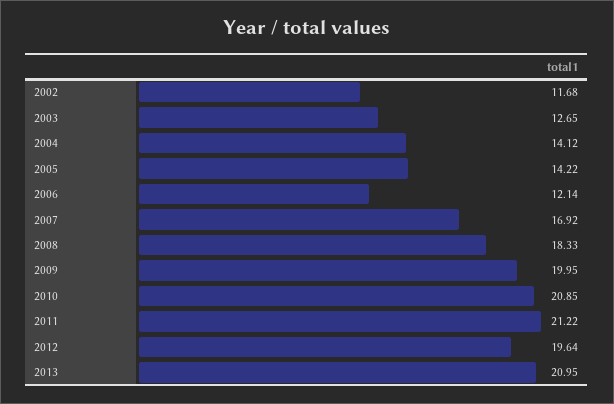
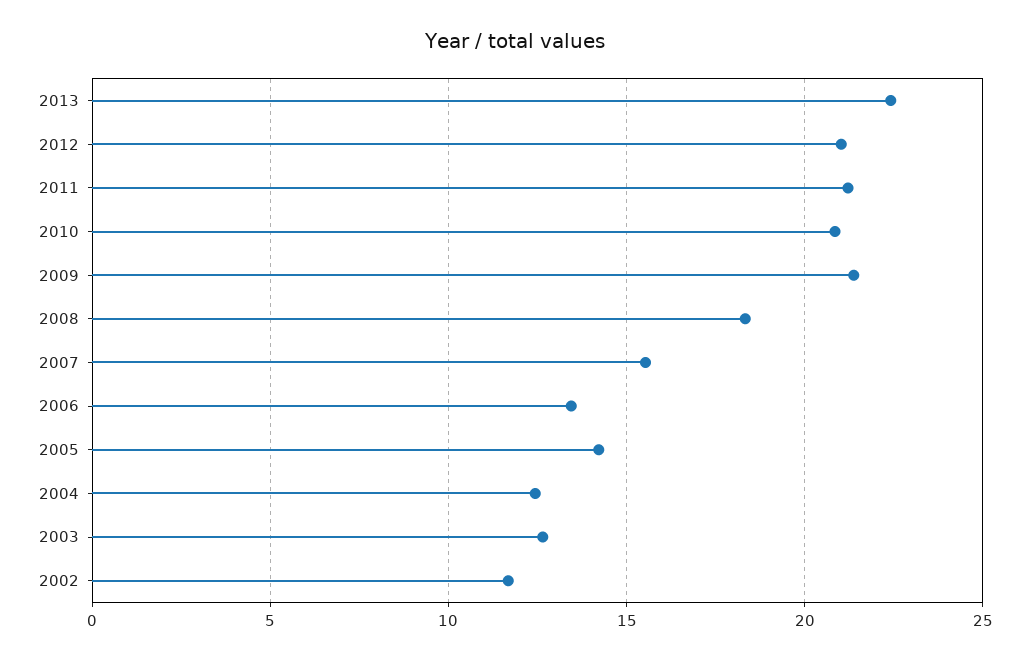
  {
    "2002": 11.68,
    "2003": 12.65,
-   "2004": 14.12,
+   "2004": 12.5,
    "2005": 14.22,
-   "2006": 12.14,
+   "2006": 13.5,
-   "2007": 16.92,
+   "2007": 15.5,
    "2008": 18.33,
-   "2009": 19.95,
+   "2009": 21.5,
    "2010": 20.85,
    "2011": 21.22,
-   "2012": 19.64,
+   "2012": 21,
-   "2013": 20.95
+   "2013": 22.5
  }

